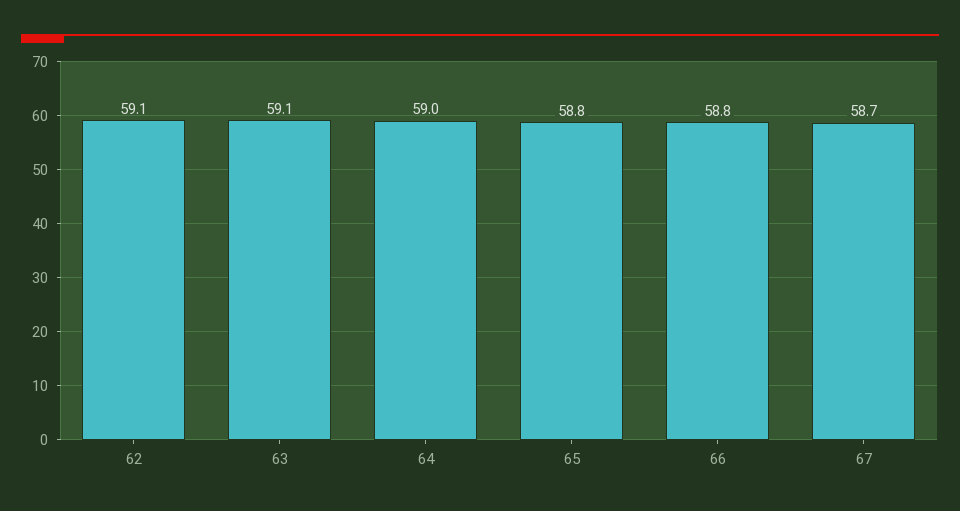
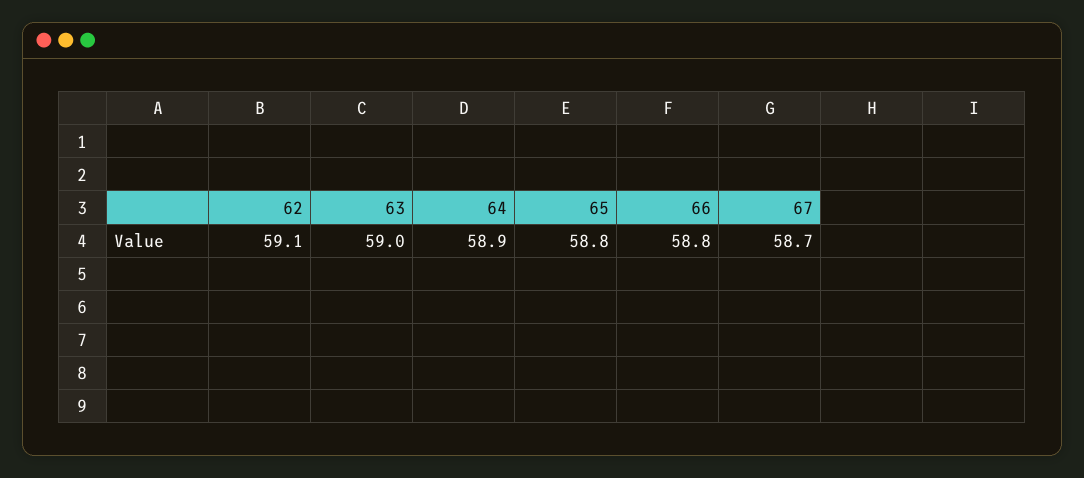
  {
    "62": 59.1,
-   "63": 59.1,
+   "63": 59,
-   "64": 59,
+   "64": 58.9,
    "65": 58.8,
    "66": 58.8,
    "67": 58.7
  }

